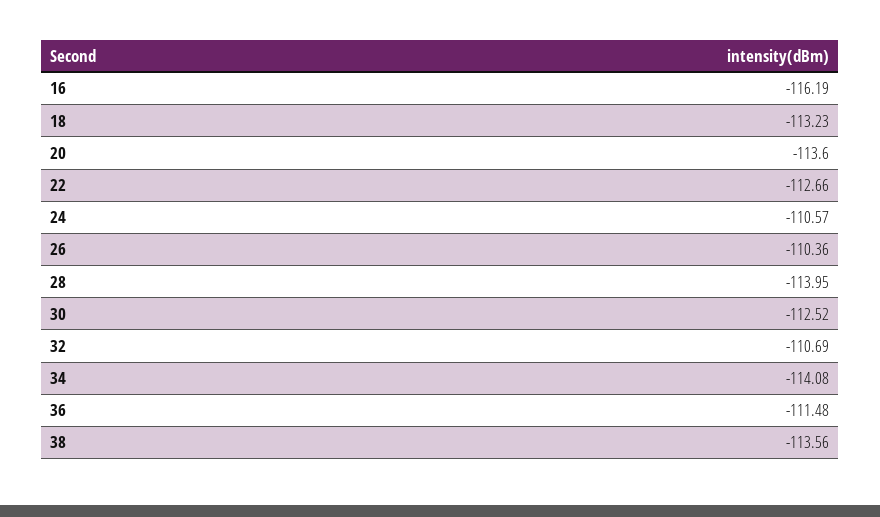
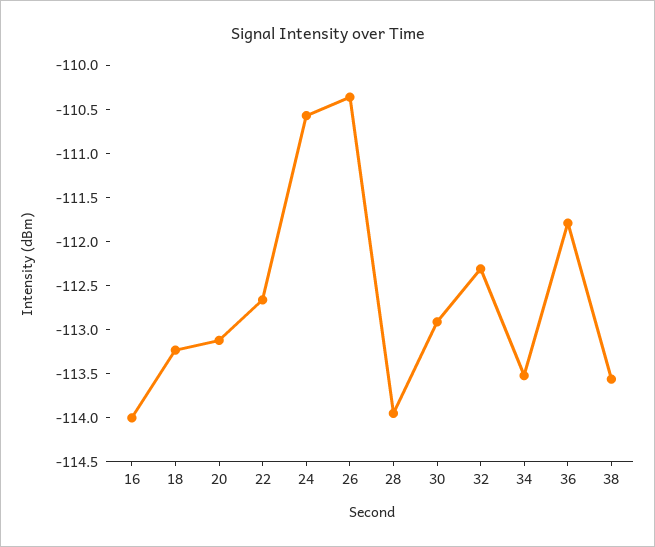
  {
-   "16": -116.19,
+   "16": -114,
    "18": -113.23,
-   "20": -113.6,
+   "20": -113.1,
    "22": -112.66,
    "24": -110.57,
    "26": -110.36,
    "28": -113.95,
-   "30": -112.52,
+   "30": -112.9,
-   "32": -110.69,
+   "32": -112.3,
-   "34": -114.08,
+   "34": -113.5,
-   "36": -111.48,
+   "36": -111.8,
    "38": -113.56
  }

